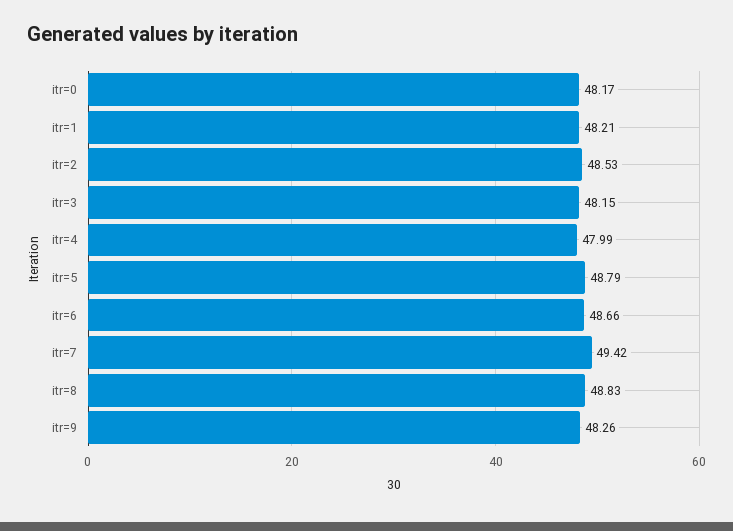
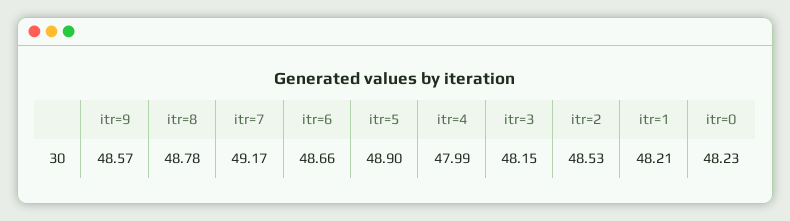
  {
-   "itr=0": 48.17,
+   "itr=0": 48.23,
    "itr=1": 48.21,
    "itr=2": 48.53,
    "itr=3": 48.15,
    "itr=4": 47.99,
-   "itr=5": 48.79,
+   "itr=5": 48.9,
    "itr=6": 48.66,
-   "itr=7": 49.42,
+   "itr=7": 49.17,
-   "itr=8": 48.83,
+   "itr=8": 48.78,
-   "itr=9": 48.26
+   "itr=9": 48.57
  }

